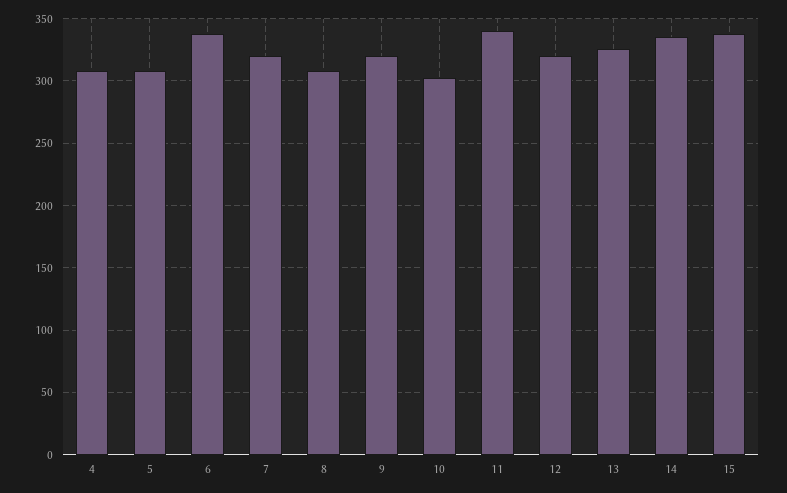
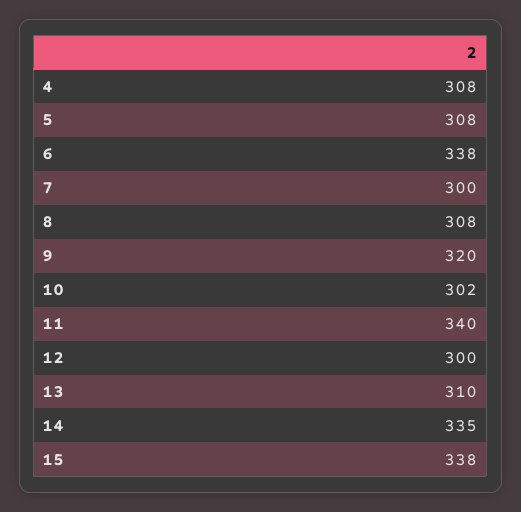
  {
    "4": 308,
    "5": 308,
    "6": 338,
-   "7": 320,
+   "7": 300,
    "8": 308,
    "9": 320,
    "10": 302,
    "11": 340,
-   "12": 320,
+   "12": 300,
-   "13": 325,
+   "13": 310,
    "14": 335,
    "15": 338
  }

